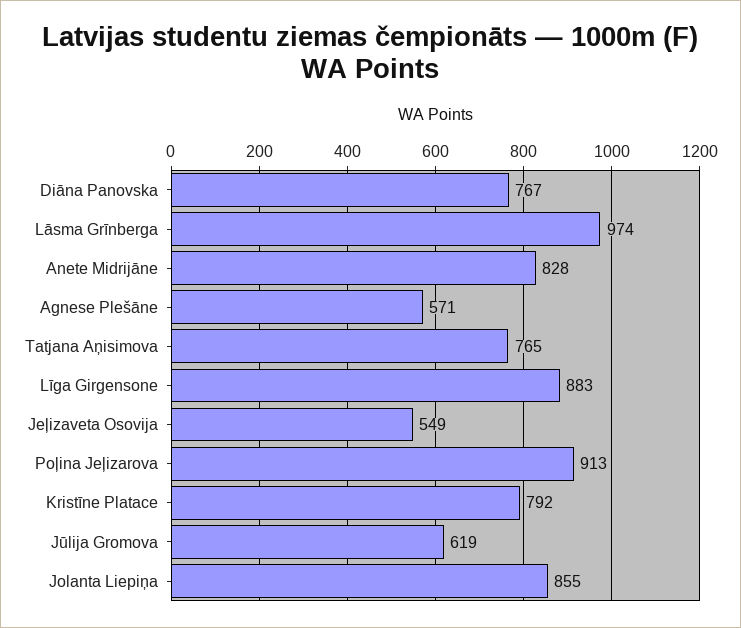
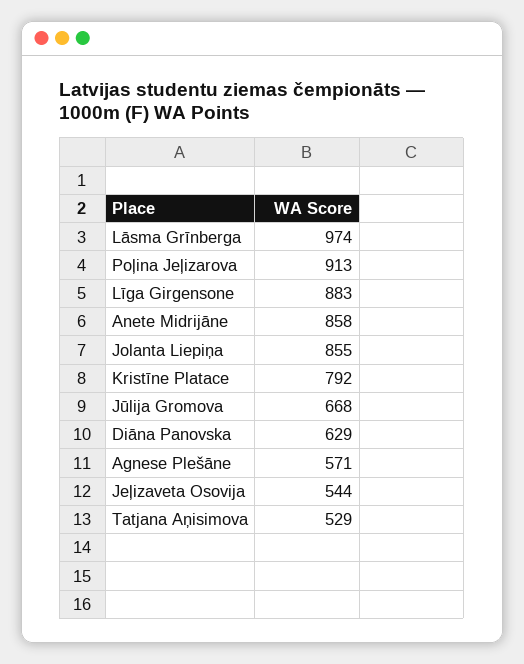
  {
-   "Diāna Panovska": 767,
+   "Diāna Panovska": 629,
    "Lāsma Grīnberga": 974,
-   "Anete Midrijāne": 828,
+   "Anete Midrijāne": 858,
    "Agnese Plešāne": 571,
-   "Tatjana Aņisimova": 765,
+   "Tatjana Aņisimova": 529,
    "Līga Girgensone": 883,
-   "Jeļizaveta Osovija": 549,
+   "Jeļizaveta Osovija": 544,
    "Poļina Jeļizarova": 913,
    "Kristīne Platace": 792,
-   "Jūlija Gromova": 619,
+   "Jūlija Gromova": 668,
    "Jolanta Liepiņa": 855
  }

